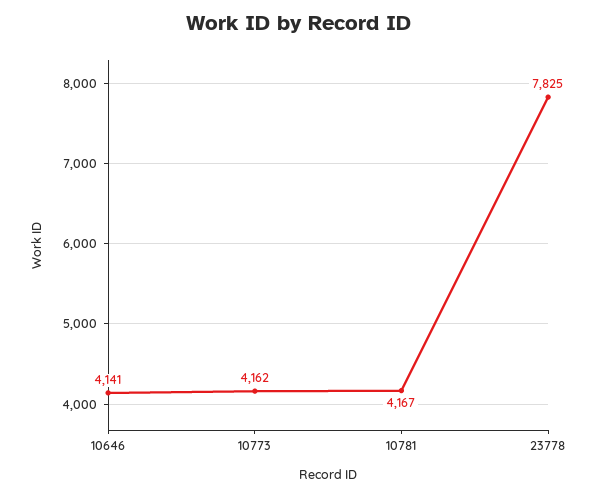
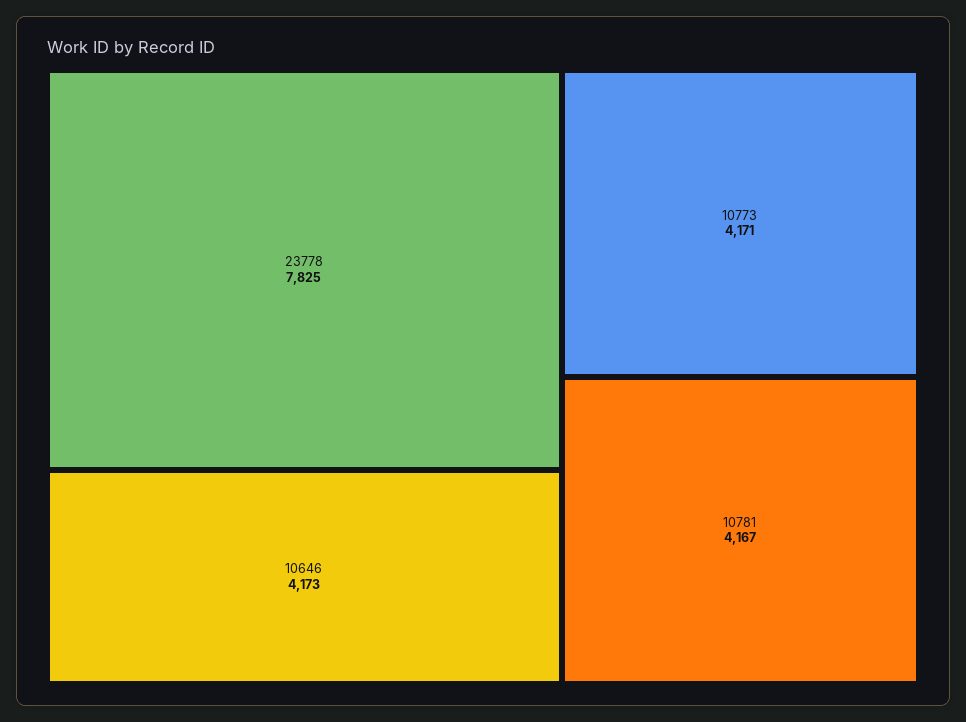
  {
-   "10646": 4141,
+   "10646": 4173,
-   "10773": 4162,
+   "10773": 4171,
    "10781": 4167,
    "23778": 7825
  }

